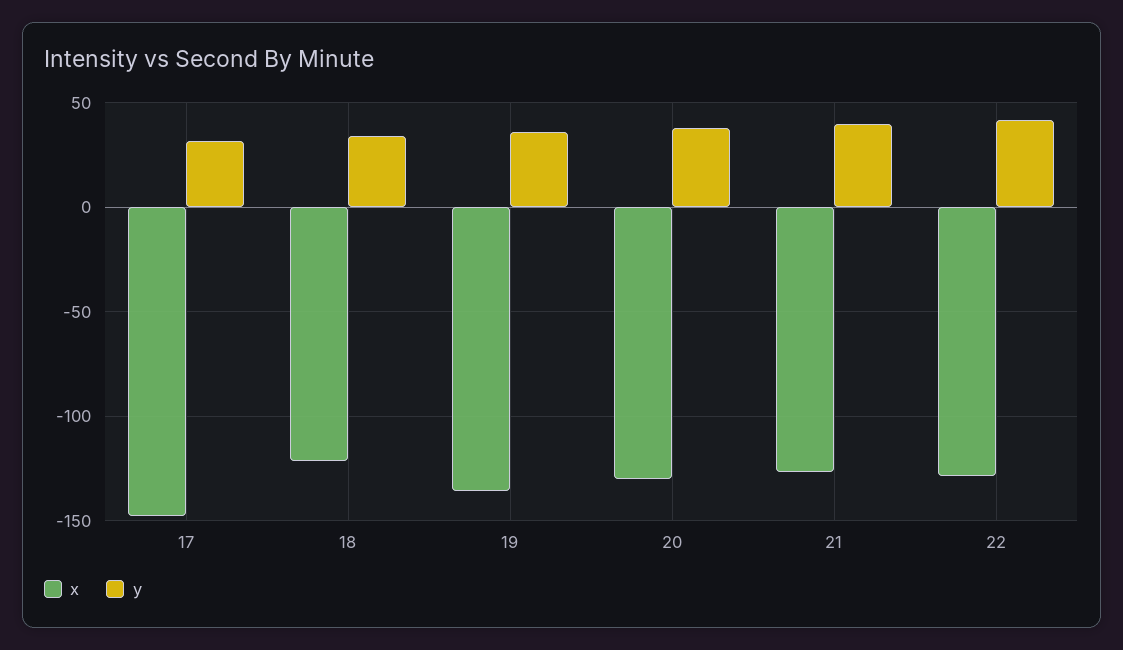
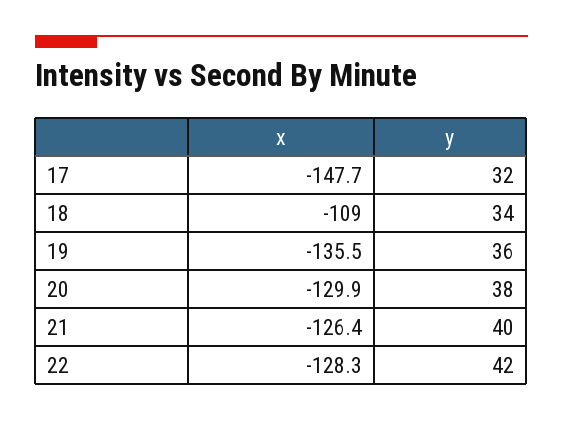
  {
    "x": {
      "17": -147.7,
-     "18": -120,
+     "18": -109,
      "19": -135.5,
      "20": -129.9,
      "21": -126.4,
      "22": -128.3
    },
    "y": {
      "17": 32,
      "18": 34,
      "19": 36,
      "20": 38,
      "21": 40,
      "22": 42
    }
  }

